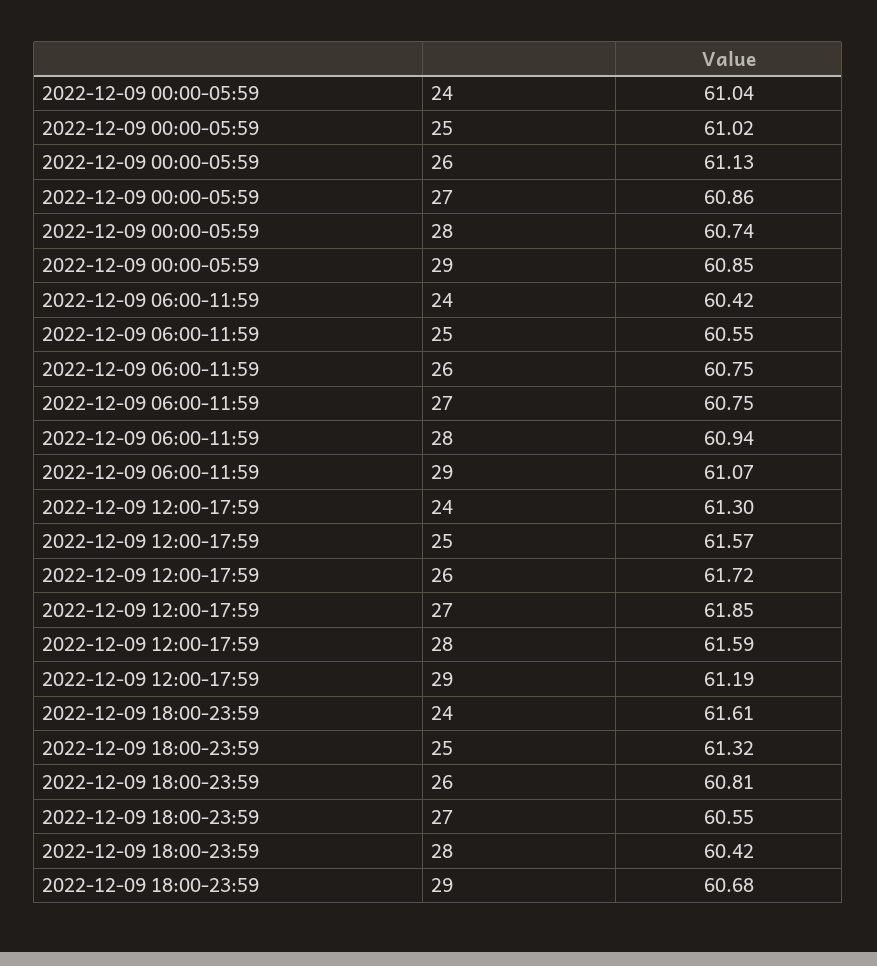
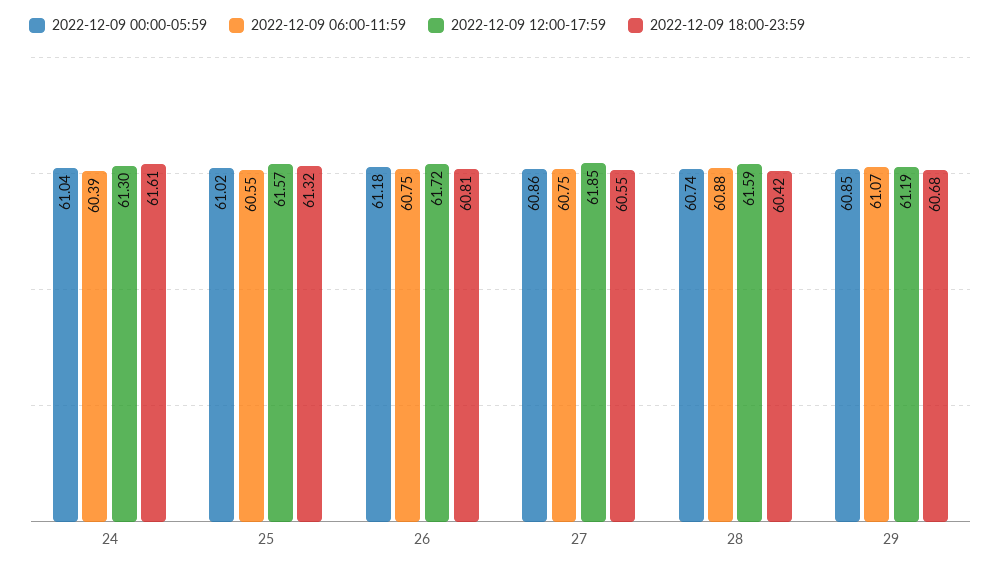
  {
    "2022-12-09 00:00-05:59": {
      "24": 61.04,
      "25": 61.02,
-     "26": 61.13,
+     "26": 61.18,
      "27": 60.86,
      "28": 60.74,
      "29": 60.85
    },
    "2022-12-09 06:00-11:59": {
-     "24": 60.42,
+     "24": 60.39,
      "25": 60.55,
      "26": 60.75,
      "27": 60.75,
-     "28": 60.94,
+     "28": 60.88,
      "29": 61.07
    },
    "2022-12-09 12:00-17:59": {
      "24": 61.3,
      "25": 61.57,
      "26": 61.72,
      "27": 61.85,
      "28": 61.59,
      "29": 61.19
    },
    "2022-12-09 18:00-23:59": {
      "24": 61.61,
      "25": 61.32,
      "26": 60.81,
      "27": 60.55,
      "28": 60.42,
      "29": 60.68
    }
  }

